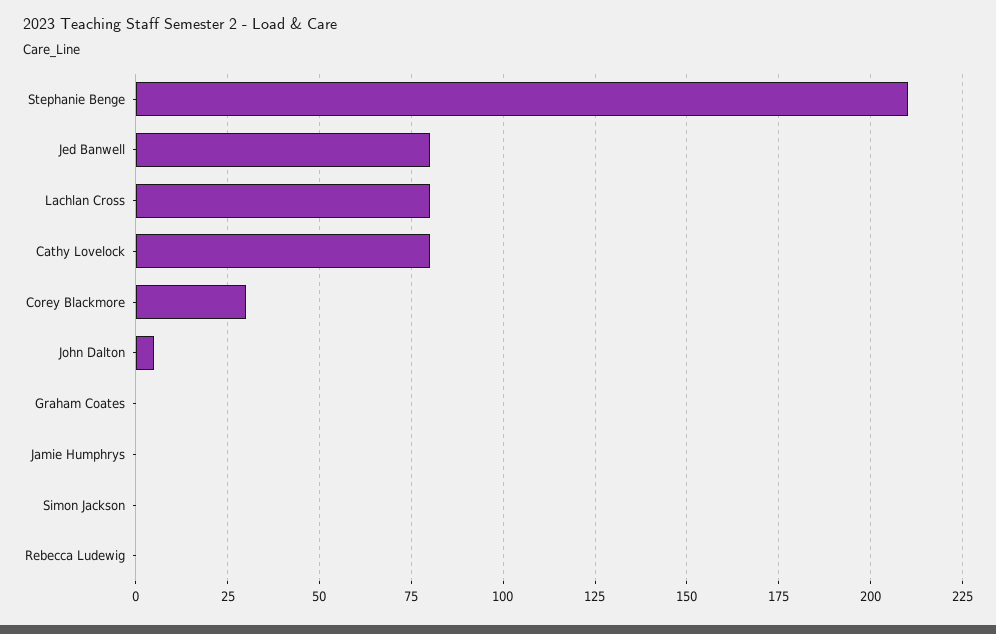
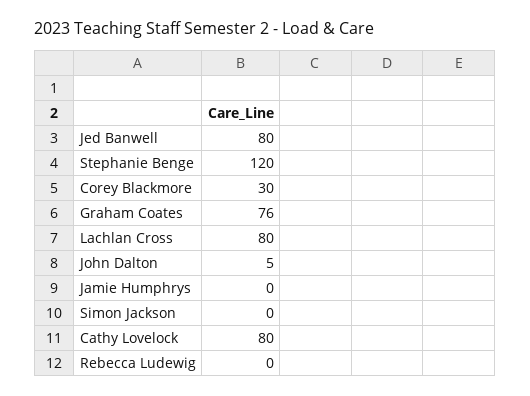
  {
-   "Stephanie Benge": 210,
+   "Stephanie Benge": 120,
    "Jed Banwell": 80,
    "Lachlan Cross": 80,
    "Cathy Lovelock": 80,
    "Corey Blackmore": 30,
    "John Dalton": 5,
-   "Graham Coates": 0,
+   "Graham Coates": 76,
    "Jamie Humphrys": 0,
    "Simon Jackson": 0,
    "Rebecca Ludewig": 0
  }

